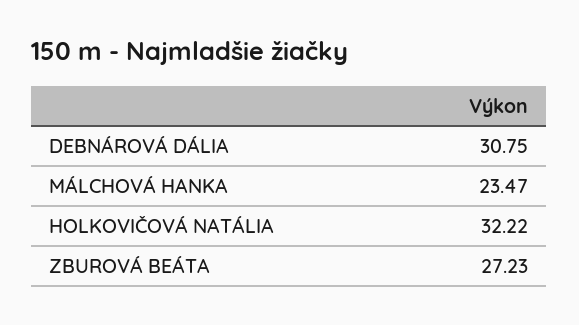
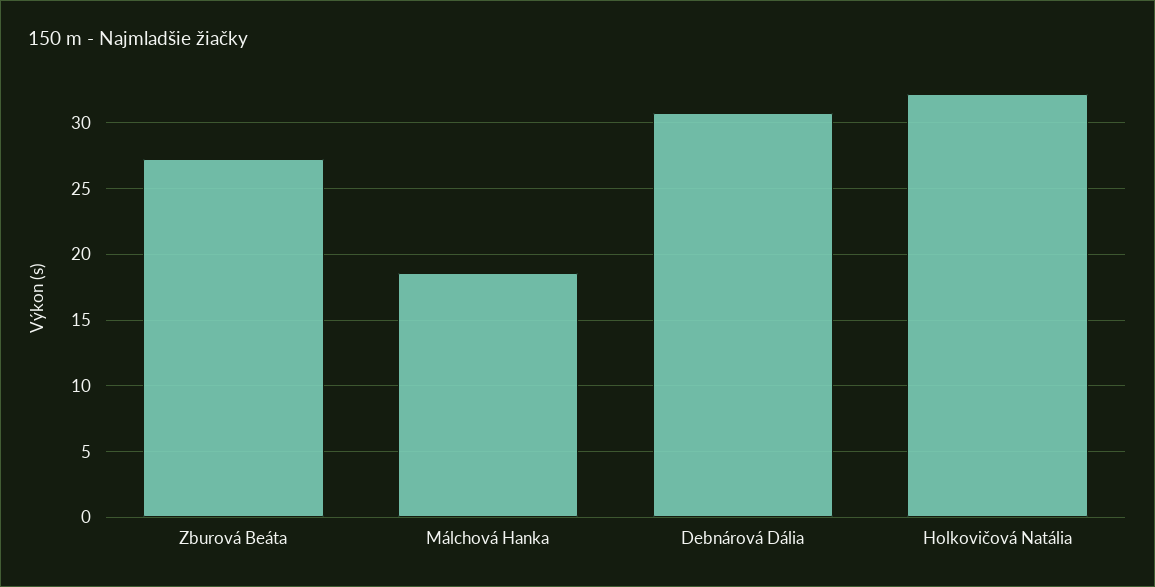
  {
    "DEBNÁROVÁ DÁLIA": 30.75,
-   "MÁLCHOVÁ HANKA": 23.47,
+   "MÁLCHOVÁ HANKA": 18.5,
    "HOLKOVIČOVÁ NATÁLIA": 32.22,
    "ZBUROVÁ BEÁTA": 27.23
  }

